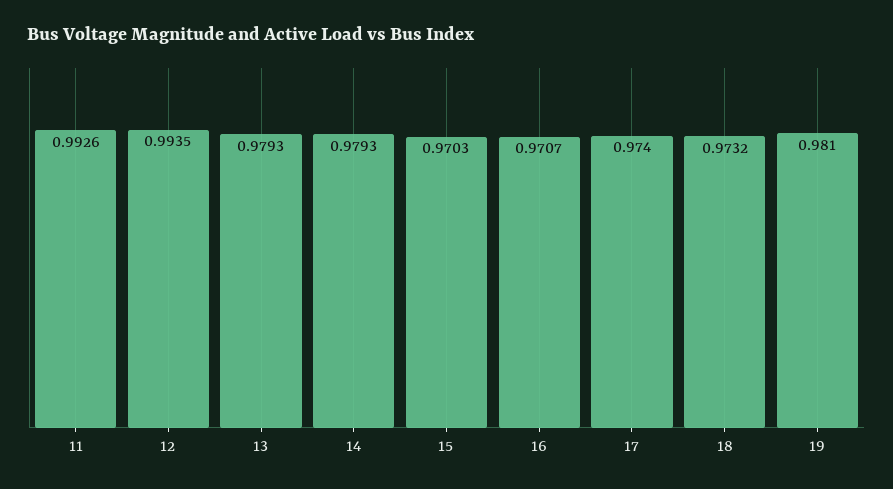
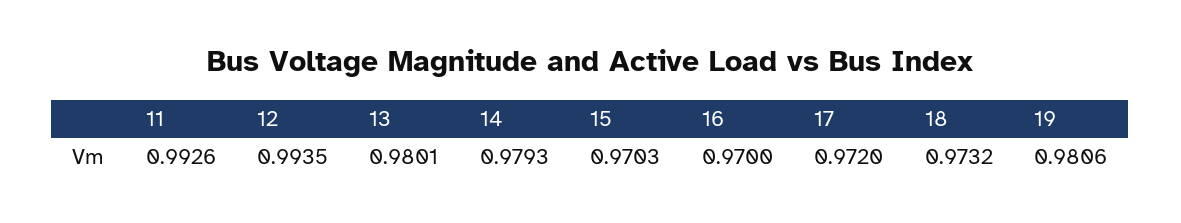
  {
    "11": 0.9926,
    "12": 0.9935,
-   "13": 0.9793,
+   "13": 0.9801,
    "14": 0.9793,
    "15": 0.9703,
-   "16": 0.9707,
+   "16": 0.97,
-   "17": 0.974,
+   "17": 0.972,
    "18": 0.9732,
-   "19": 0.981
+   "19": 0.9806
  }

